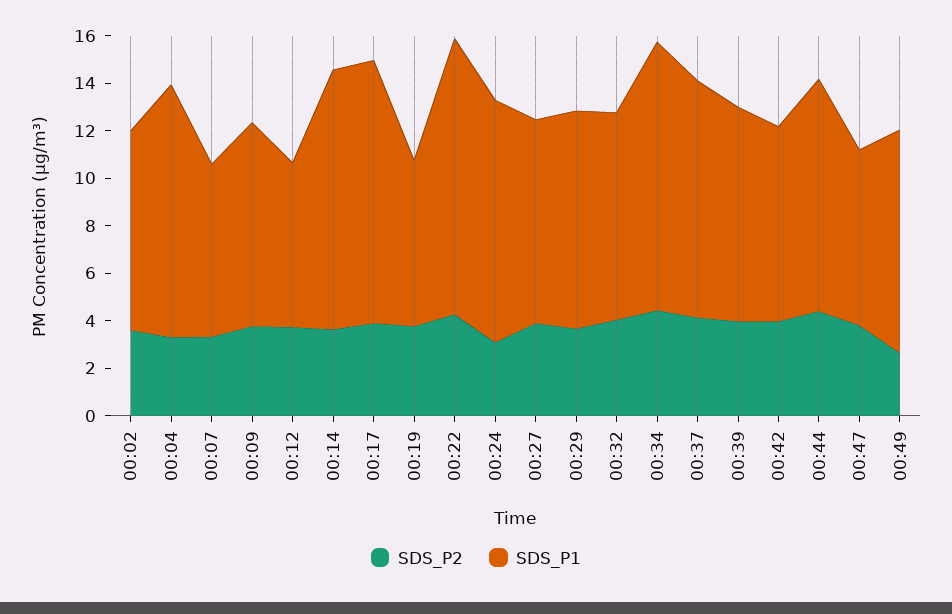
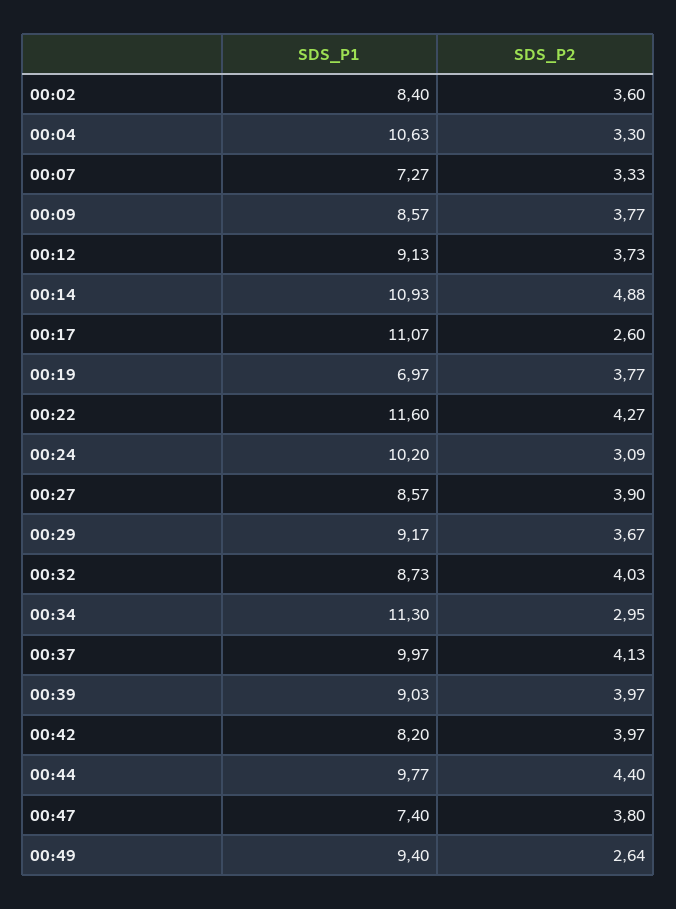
  {
    "SDS_P2": {
      "00:02": 3.6,
      "00:04": 3.3,
      "00:07": 3.33,
      "00:09": 3.77,
      "00:12": 3.73,
-     "00:14": 3.5,
+     "00:14": 4.88,
-     "00:17": 4,
+     "00:17": 2.6,
      "00:19": 3.77,
      "00:22": 4.27,
      "00:24": 3.09,
      "00:27": 3.9,
      "00:29": 3.67,
      "00:32": 4.03,
-     "00:34": 4.5,
+     "00:34": 2.95,
      "00:37": 4.13,
      "00:39": 3.97,
      "00:42": 3.97,
      "00:44": 4.4,
      "00:47": 3.8,
      "00:49": 2.64
    },
    "SDS_P1": {
      "00:02": 8.4,
      "00:04": 10.63,
      "00:07": 7.27,
      "00:09": 8.57,
-     "00:12": 7,
+     "00:12": 9.13,
      "00:14": 10.93,
      "00:17": 11.07,
      "00:19": 6.97,
      "00:22": 11.6,
      "00:24": 10.2,
      "00:27": 8.57,
      "00:29": 9.17,
      "00:32": 8.73,
      "00:34": 11.3,
      "00:37": 9.97,
      "00:39": 9.03,
      "00:42": 8.2,
      "00:44": 9.77,
      "00:47": 7.4,
      "00:49": 9.4
    }
  }

